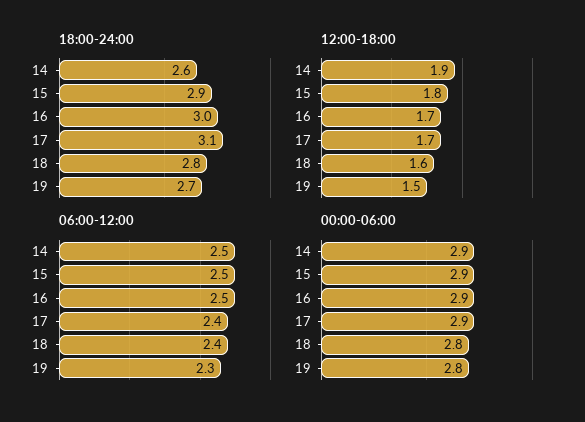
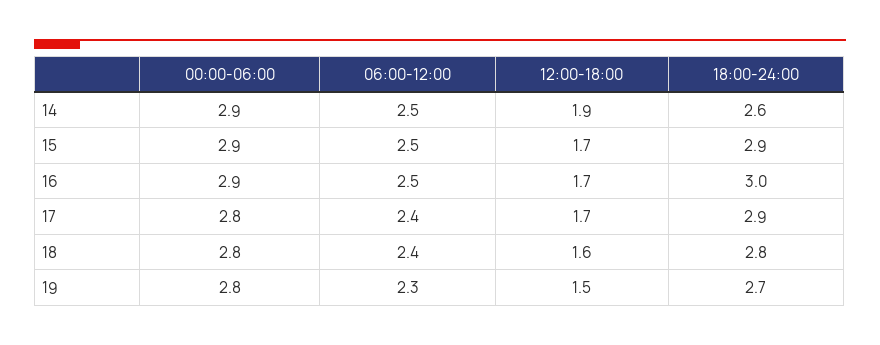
  {
    "18:00-24:00": {
      "14": 2.6,
      "15": 2.9,
      "16": 3,
-     "17": 3.1,
+     "17": 2.9,
      "18": 2.8,
      "19": 2.7
    },
    "12:00-18:00": {
      "14": 1.9,
-     "15": 1.8,
+     "15": 1.7,
      "16": 1.7,
      "17": 1.7,
      "18": 1.6,
      "19": 1.5
    },
    "06:00-12:00": {
      "14": 2.5,
      "15": 2.5,
      "16": 2.5,
      "17": 2.4,
      "18": 2.4,
      "19": 2.3
    },
    "00:00-06:00": {
      "14": 2.9,
      "15": 2.9,
      "16": 2.9,
-     "17": 2.9,
+     "17": 2.8,
      "18": 2.8,
      "19": 2.8
    }
  }

